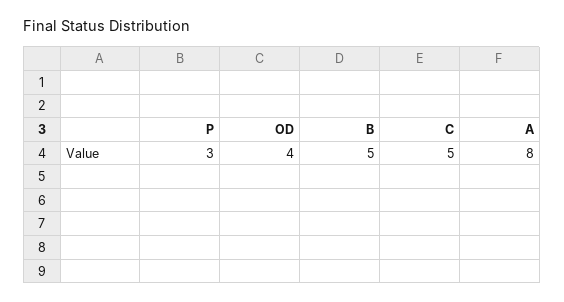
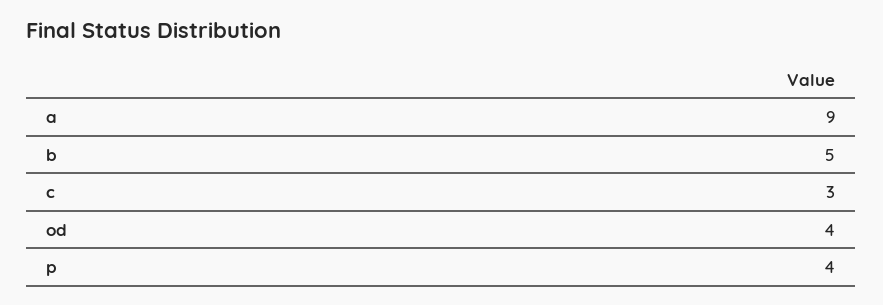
  {
-   "P": 3,
+   "P": 4,
    "OD": 4,
    "B": 5,
-   "C": 5,
+   "C": 3,
-   "A": 8
+   "A": 9
  }

